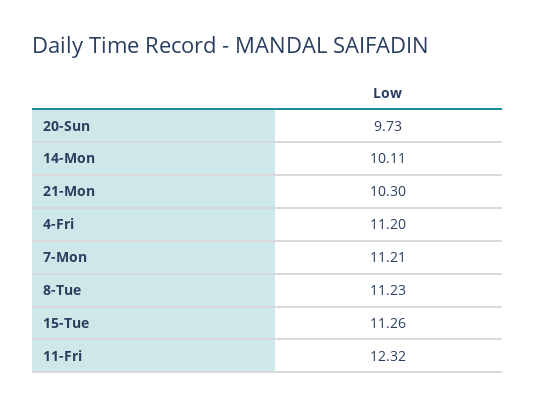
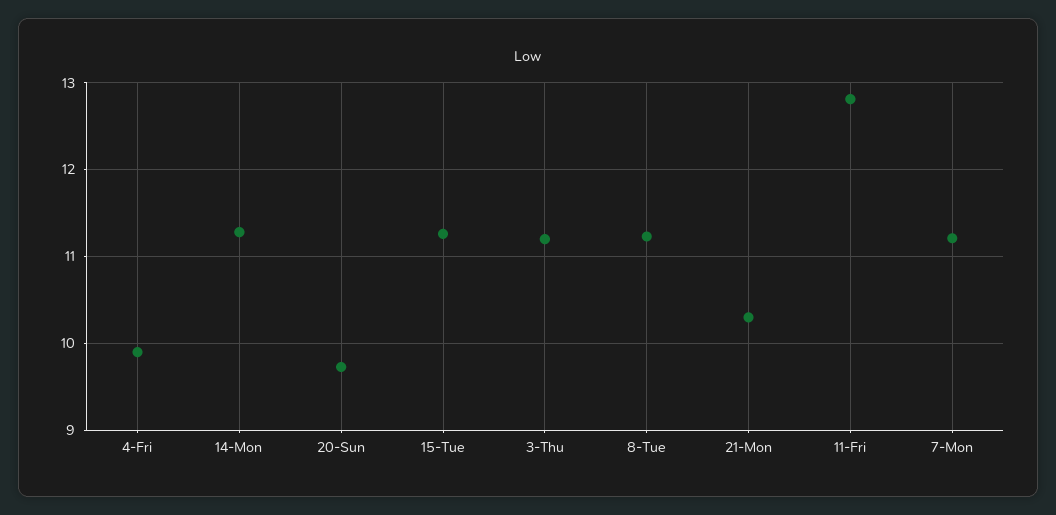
  {
    "20-Sun": 9.73,
-   "14-Mon": 10.11,
+   "14-Mon": 11.3,
    "21-Mon": 10.3,
-   "4-Fri": 11.2,
+   "4-Fri": 9.9,
    "7-Mon": 11.21,
    "8-Tue": 11.23,
    "15-Tue": 11.26,
-   "11-Fri": 12.32
+   "11-Fri": 12.8,
+   "3-Thu": 11.2
  }

